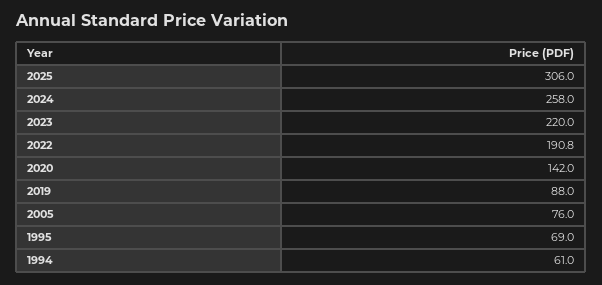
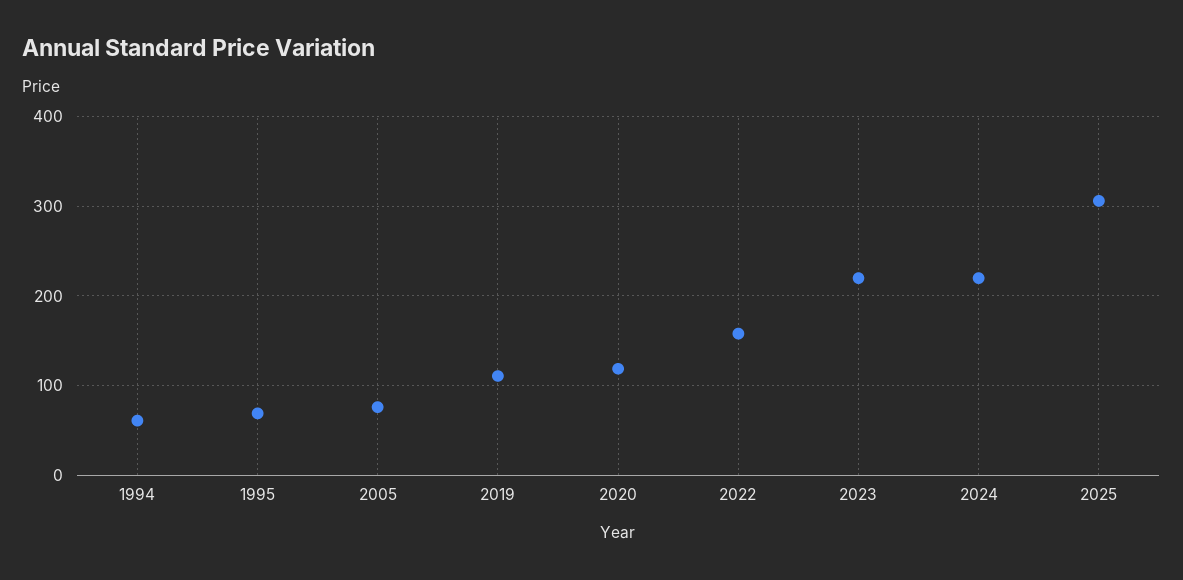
  {
    "2025": 306,
-   "2024": 258,
+   "2024": 220,
    "2023": 220,
-   "2022": 190.8,
+   "2022": 160,
-   "2020": 142,
+   "2020": 120,
-   "2019": 88,
+   "2019": 110,
    "2005": 76,
    "1995": 69,
    "1994": 61
  }

